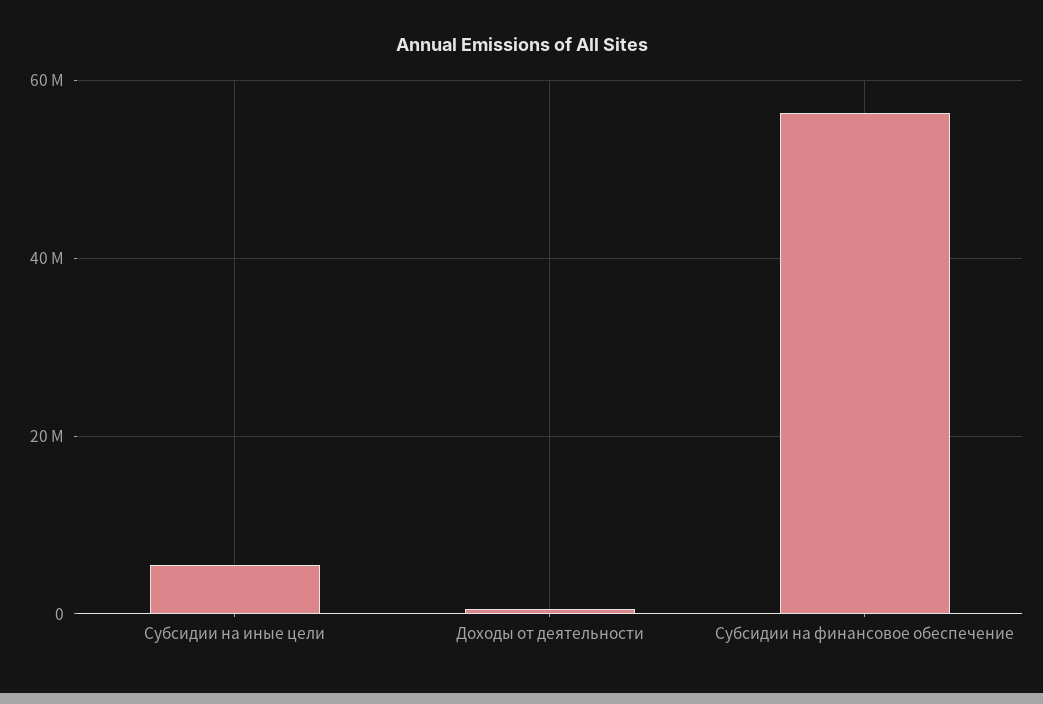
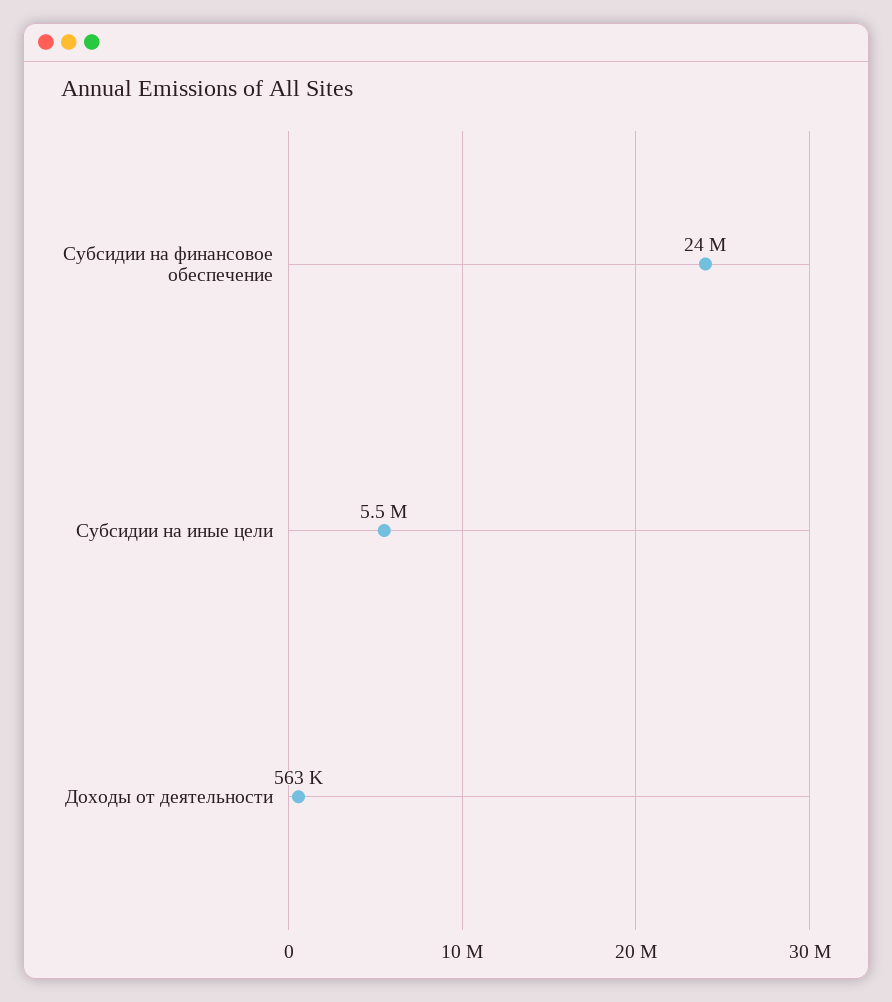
  {
    "Субсидии на иные цели": 5500000,
    "Доходы от деятельности": 563000,
-   "Субсидии на финансовое обеспечение": 56000000
+   "Субсидии на финансовое обеспечение": 24000000
  }

